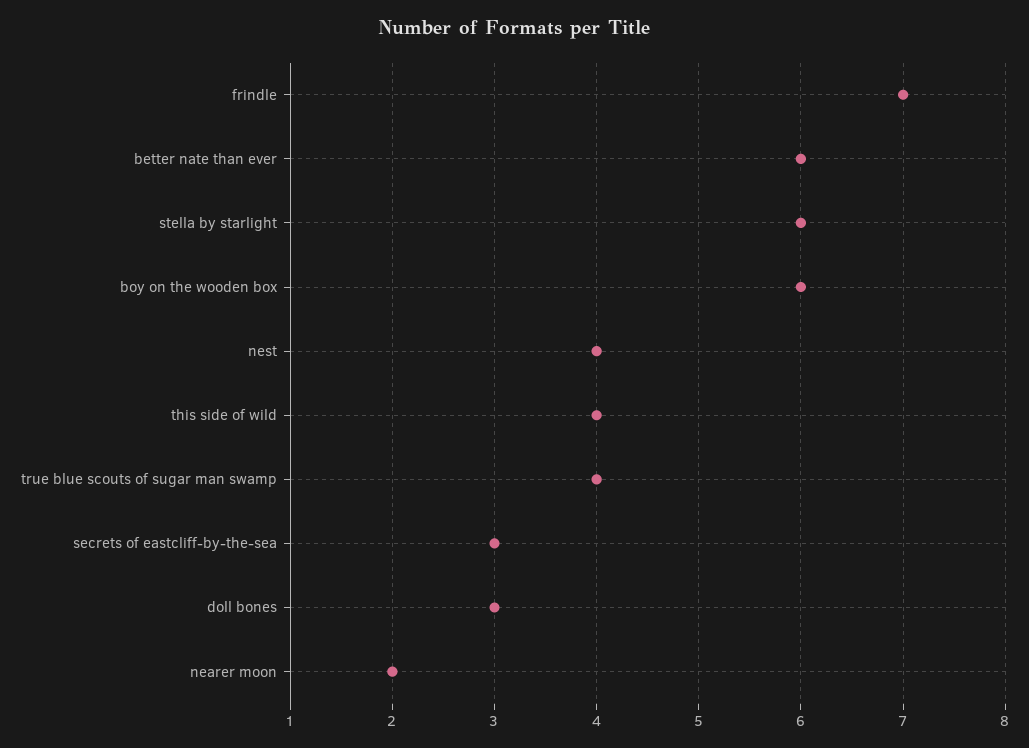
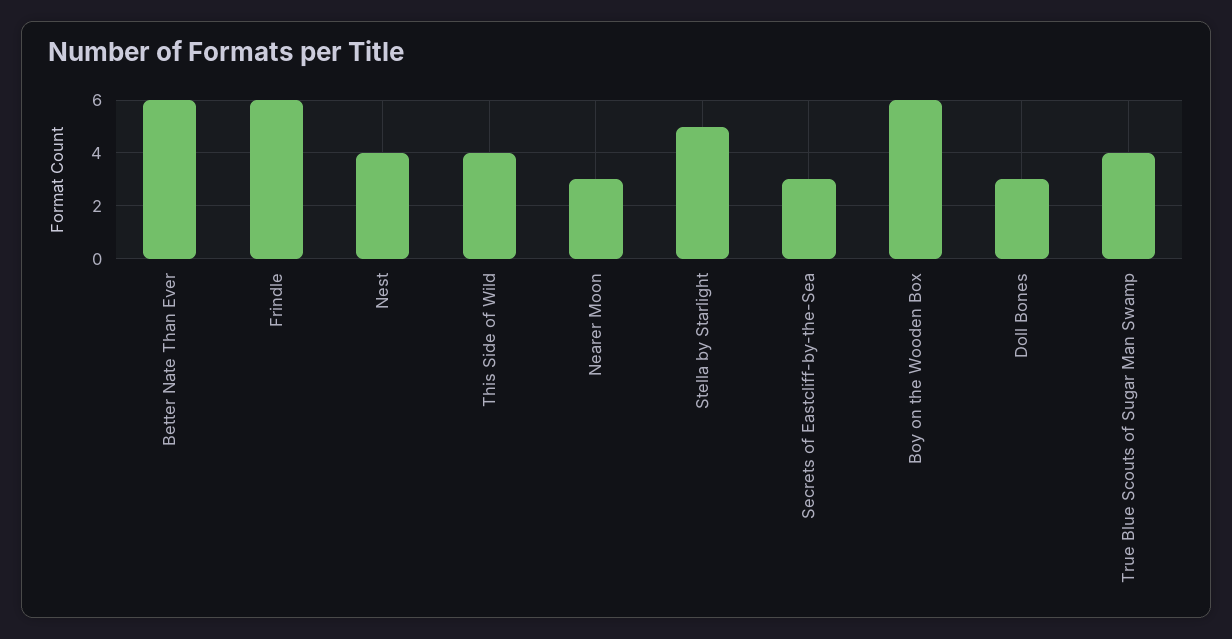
  {
-   "frindle": 7,
+   "frindle": 6,
    "better nate than ever": 6,
-   "stella by starlight": 6,
+   "stella by starlight": 5,
    "boy on the wooden box": 6,
    "nest": 4,
    "this side of wild": 4,
    "true blue scouts of sugar man swamp": 4,
    "secrets of eastcliff-by-the-sea": 3,
    "doll bones": 3,
-   "nearer moon": 2
+   "nearer moon": 3
  }

